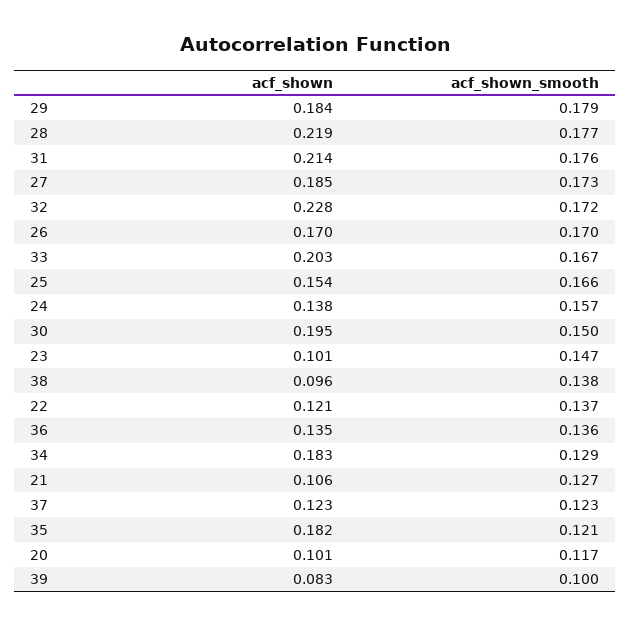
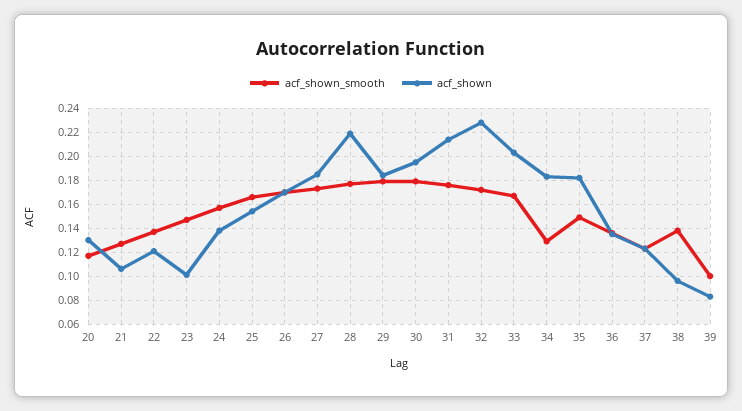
  {
    "acf_shown": {
      "29": 0.184,
      "28": 0.219,
      "31": 0.214,
      "27": 0.185,
      "32": 0.228,
      "26": 0.17,
      "33": 0.203,
      "25": 0.154,
      "24": 0.138,
      "30": 0.195,
      "23": 0.101,
      "38": 0.096,
      "22": 0.121,
      "36": 0.135,
      "34": 0.183,
      "21": 0.106,
      "37": 0.123,
      "35": 0.182,
-     "20": 0.101,
+     "20": 0.13,
      "39": 0.083
    },
    "acf_shown_smooth": {
      "29": 0.179,
      "28": 0.177,
      "31": 0.176,
      "27": 0.173,
      "32": 0.172,
      "26": 0.17,
      "33": 0.167,
      "25": 0.166,
      "24": 0.157,
-     "30": 0.15,
+     "30": 0.18,
      "23": 0.147,
      "38": 0.138,
      "22": 0.137,
      "36": 0.136,
      "34": 0.129,
      "21": 0.127,
      "37": 0.123,
-     "35": 0.121,
+     "35": 0.15,
      "20": 0.117,
      "39": 0.1
    }
  }

